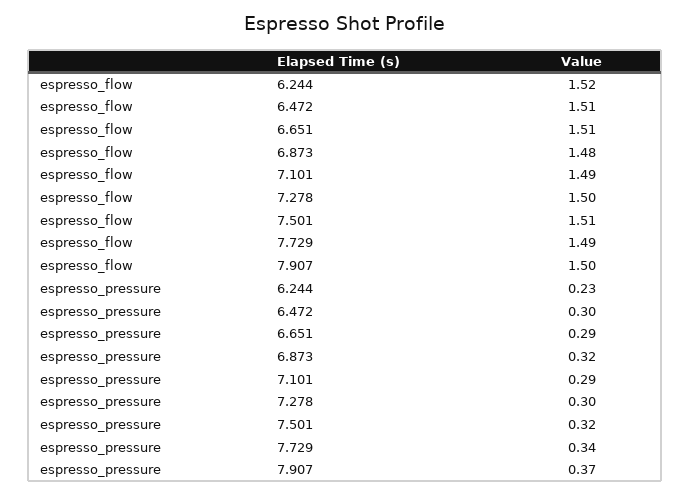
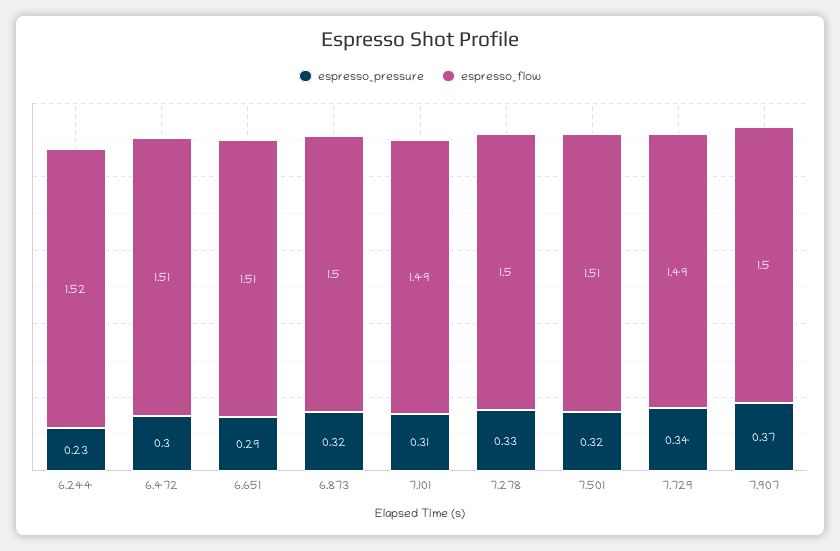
  {
    "espresso_flow": {
      "6.244": 1.52,
      "6.472": 1.51,
      "6.651": 1.51,
-     "6.873": 1.48,
+     "6.873": 1.5,
      "7.101": 1.49,
      "7.278": 1.5,
      "7.501": 1.51,
      "7.729": 1.49,
      "7.907": 1.5
    },
    "espresso_pressure": {
      "6.244": 0.23,
      "6.472": 0.3,
      "6.651": 0.29,
      "6.873": 0.32,
-     "7.101": 0.29,
+     "7.101": 0.31,
-     "7.278": 0.3,
+     "7.278": 0.33,
      "7.501": 0.32,
      "7.729": 0.34,
      "7.907": 0.37
    }
  }

